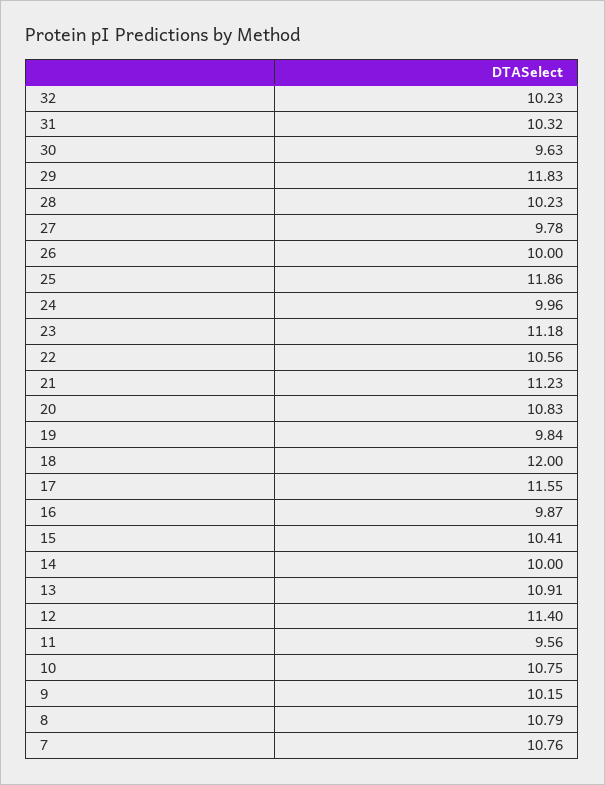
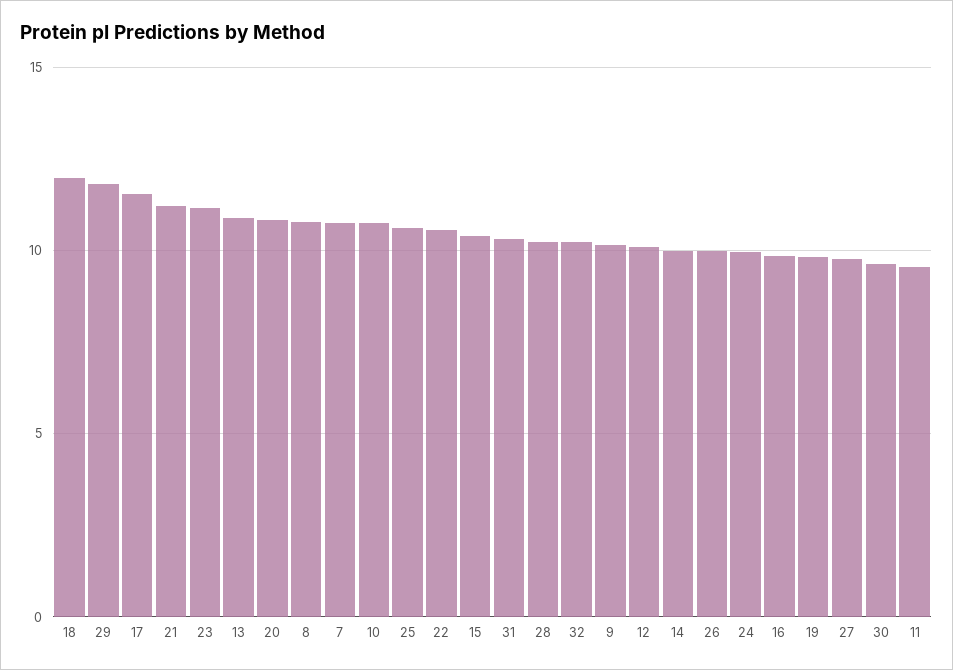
  {
    "32": 10.23,
    "31": 10.32,
    "30": 9.63,
    "29": 11.83,
    "28": 10.23,
    "27": 9.78,
    "26": 10,
-   "25": 11.86,
+   "25": 10.5,
    "24": 9.96,
    "23": 11.18,
    "22": 10.56,
    "21": 11.23,
    "20": 10.83,
    "19": 9.84,
    "18": 12,
    "17": 11.55,
    "16": 9.87,
    "15": 10.41,
    "14": 10,
    "13": 10.91,
-   "12": 11.4,
+   "12": 10,
    "11": 9.56,
    "10": 10.75,
    "9": 10.15,
    "8": 10.79,
    "7": 10.76
  }

